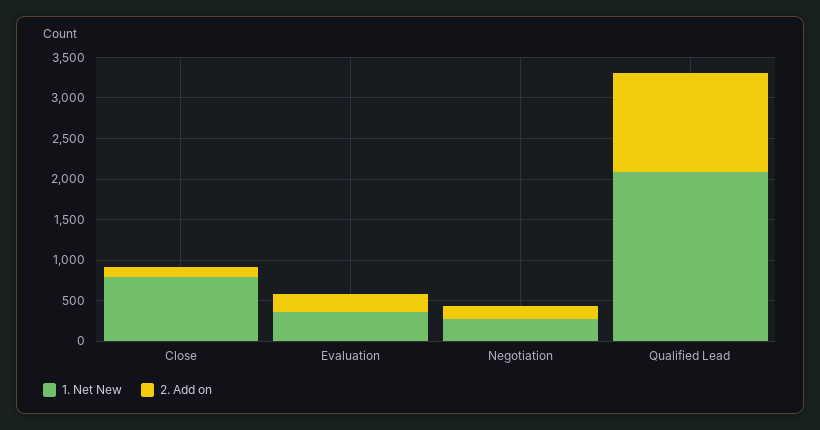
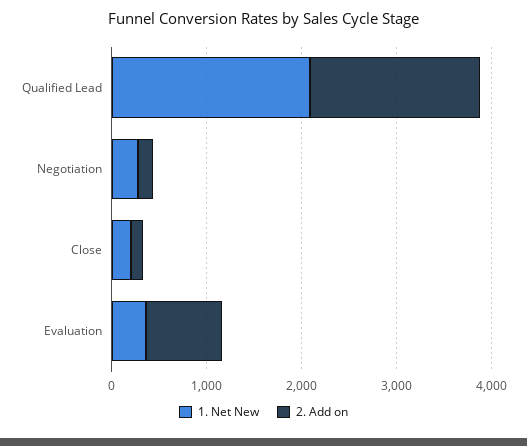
  {
    "1. Net New": {
-     "Close": 800,
+     "Close": 200,
      "Evaluation": 400,
      "Negotiation": 300,
      "Qualified Lead": 2100
    },
    "2. Add on": {
      "Close": 100,
-     "Evaluation": 200,
+     "Evaluation": 800,
      "Negotiation": 200,
-     "Qualified Lead": 1200
+     "Qualified Lead": 1800
    }
  }

